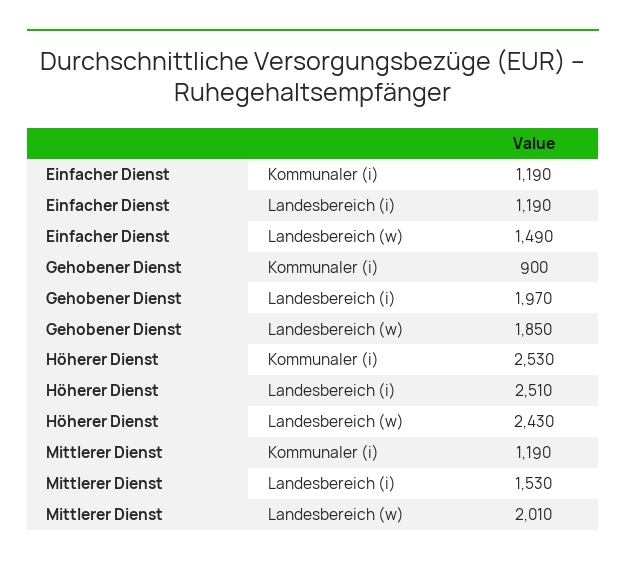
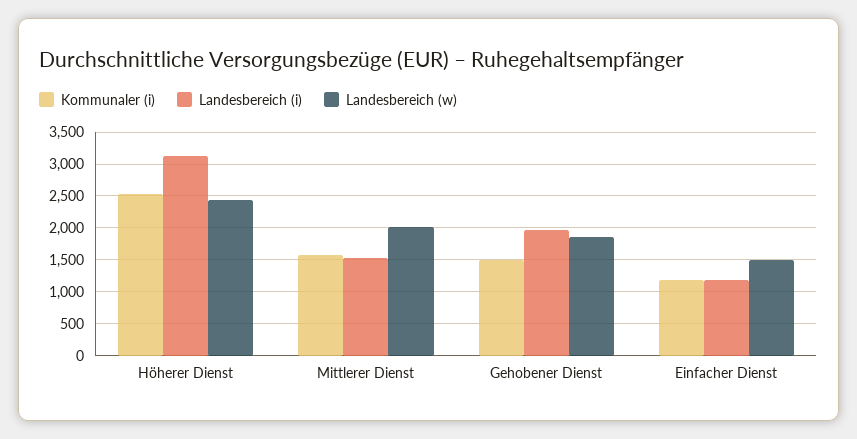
  {
    "Kommunaler (i)": {
      "Einfacher Dienst": 1190,
-     "Gehobener Dienst": 900,
+     "Gehobener Dienst": 1500,
      "Höherer Dienst": 2530,
-     "Mittlerer Dienst": 1190
+     "Mittlerer Dienst": 1600
    },
    "Landesbereich (i)": {
      "Einfacher Dienst": 1190,
      "Gehobener Dienst": 1970,
-     "Höherer Dienst": 2510,
+     "Höherer Dienst": 3100,
      "Mittlerer Dienst": 1530
    },
    "Landesbereich (w)": {
      "Einfacher Dienst": 1490,
      "Gehobener Dienst": 1850,
      "Höherer Dienst": 2430,
      "Mittlerer Dienst": 2010
    }
  }

